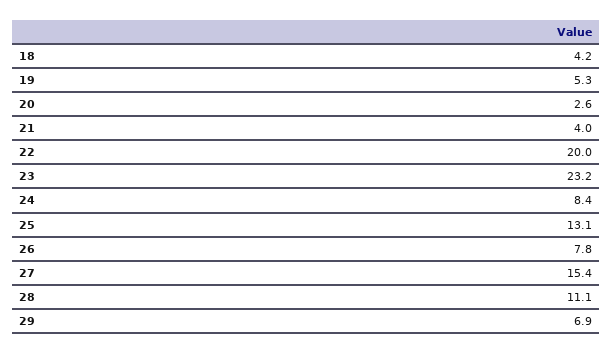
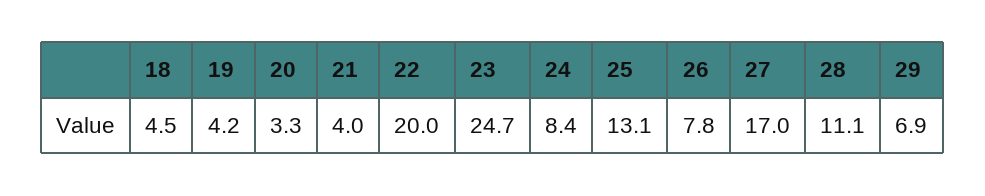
  {
-   "18": 4.2,
+   "18": 4.5,
-   "19": 5.3,
+   "19": 4.2,
-   "20": 2.6,
+   "20": 3.3,
    "21": 4,
    "22": 20,
-   "23": 23.2,
+   "23": 24.7,
    "24": 8.4,
    "25": 13.1,
    "26": 7.8,
-   "27": 15.4,
+   "27": 17,
    "28": 11.1,
    "29": 6.9
  }

